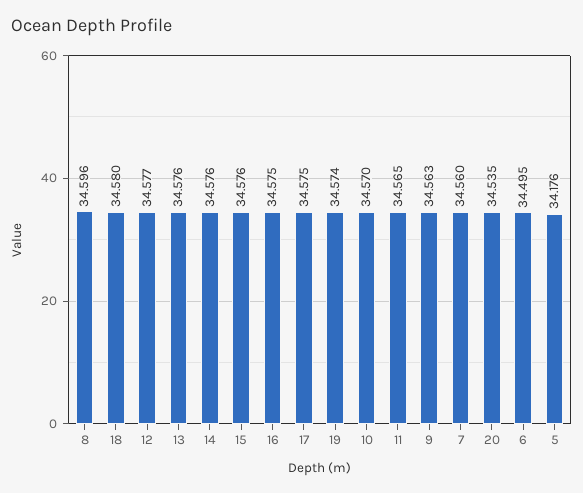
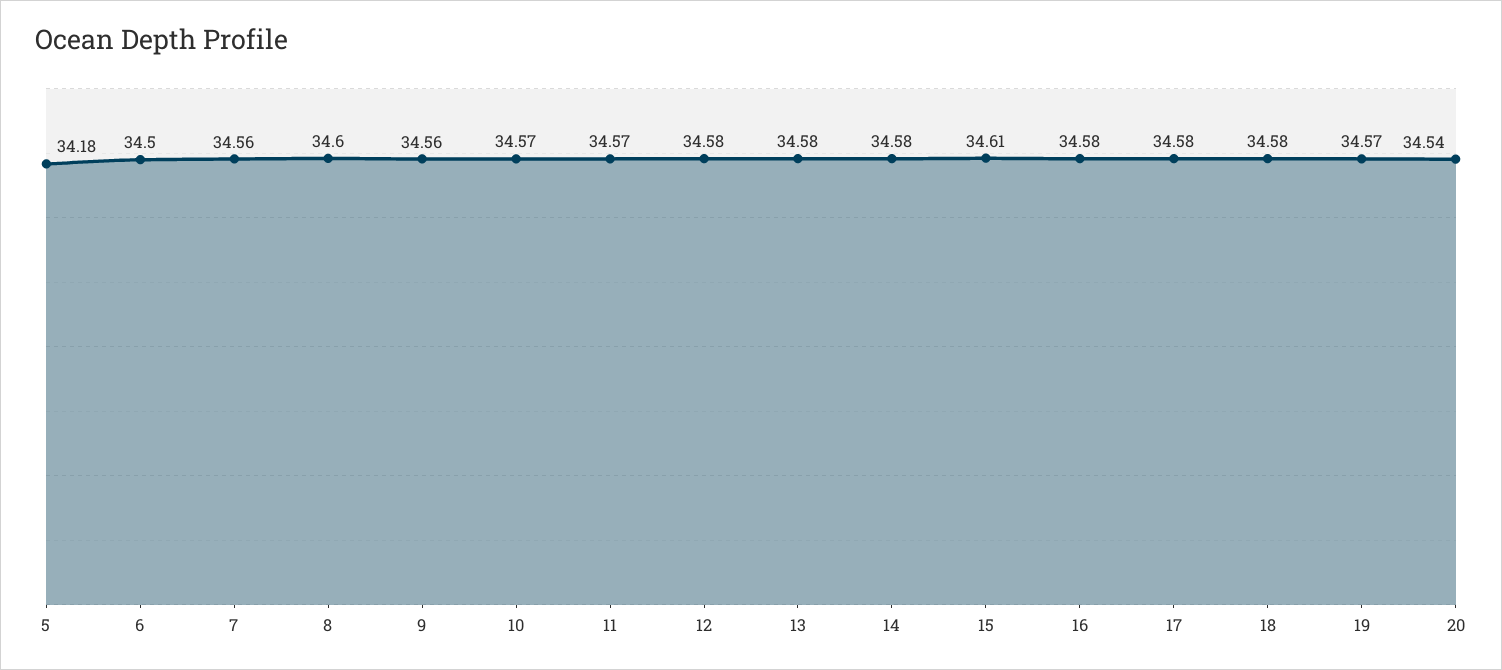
  {
    "8": 34.596,
    "18": 34.58,
    "12": 34.577,
    "13": 34.576,
    "14": 34.576,
-   "15": 34.576,
+   "15": 34.61,
    "16": 34.575,
    "17": 34.575,
    "19": 34.574,
    "10": 34.57,
    "11": 34.565,
    "9": 34.563,
    "7": 34.56,
    "20": 34.535,
    "6": 34.495,
    "5": 34.176
  }

